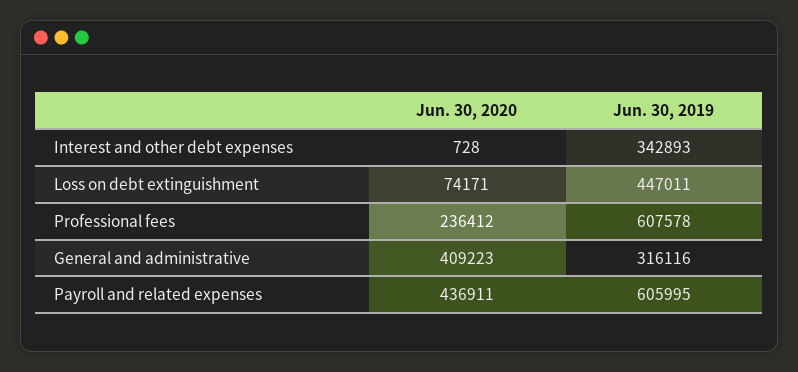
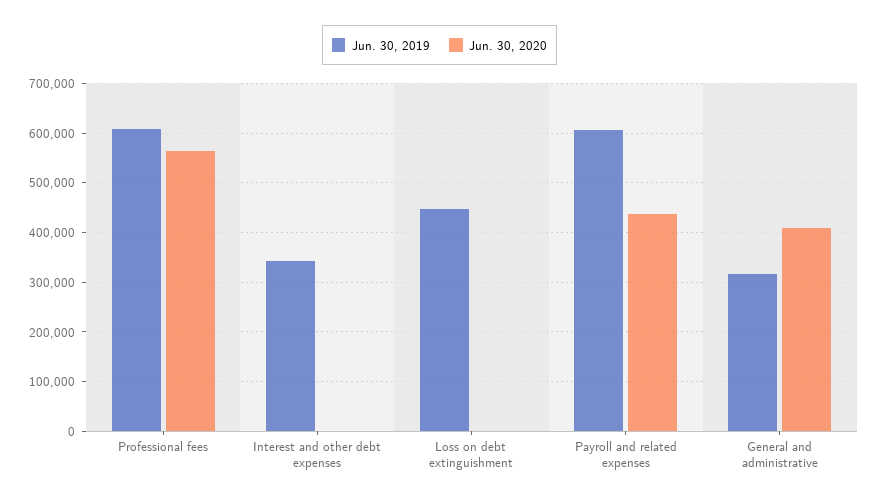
  {
    "Jun. 30, 2020": {
      "Interest and other debt expenses": 728,
-     "Loss on debt extinguishment": 74171,
+     "Loss on debt extinguishment": 0,
-     "Professional fees": 236412,
+     "Professional fees": 560000,
      "General and administrative": 409223,
      "Payroll and related expenses": 436911
    },
    "Jun. 30, 2019": {
      "Interest and other debt expenses": 342893,
      "Loss on debt extinguishment": 447011,
      "Professional fees": 607578,
      "General and administrative": 316116,
      "Payroll and related expenses": 605995
    }
  }

